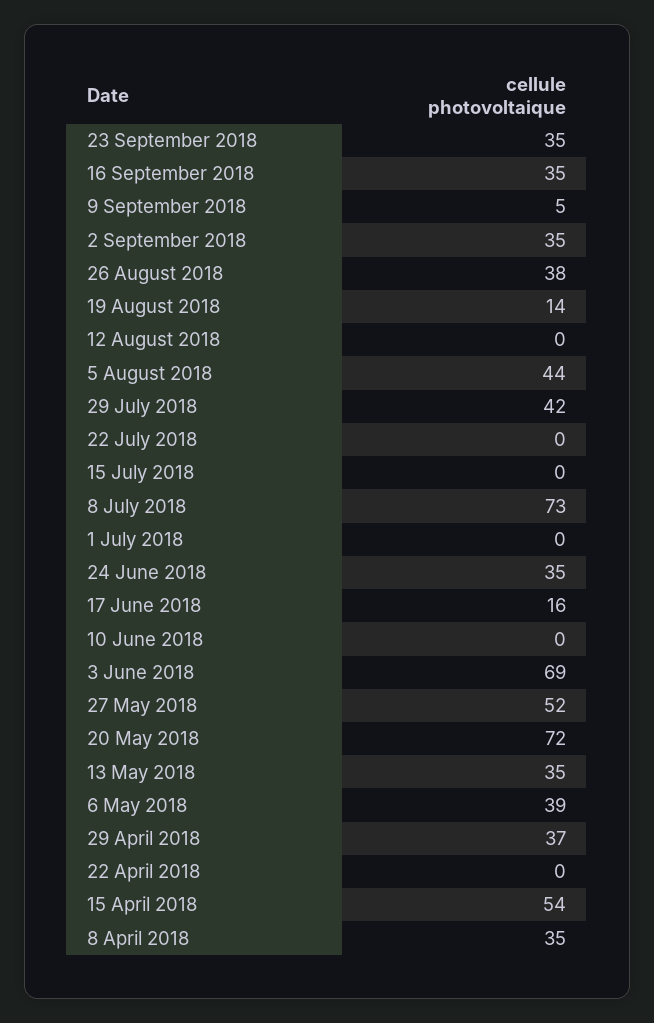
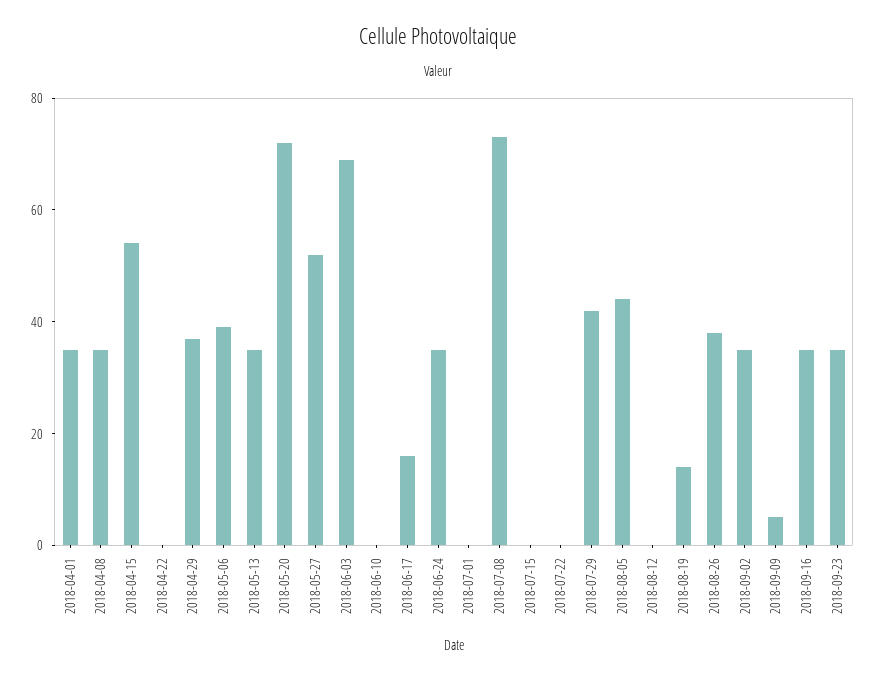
  {
    "23 September 2018": 35,
    "16 September 2018": 35,
    "9 September 2018": 5,
    "2 September 2018": 35,
    "26 August 2018": 38,
    "19 August 2018": 14,
    "12 August 2018": 0,
    "5 August 2018": 44,
    "29 July 2018": 42,
    "22 July 2018": 0,
    "15 July 2018": 0,
    "8 July 2018": 73,
    "1 July 2018": 0,
    "24 June 2018": 35,
    "17 June 2018": 16,
    "10 June 2018": 0,
    "3 June 2018": 69,
    "27 May 2018": 52,
    "20 May 2018": 72,
    "13 May 2018": 35,
    "6 May 2018": 39,
    "29 April 2018": 37,
    "22 April 2018": 0,
    "15 April 2018": 54,
-   "8 April 2018": 35
+   "8 April 2018": 35,
+   "2018-04-01": 35
  }

